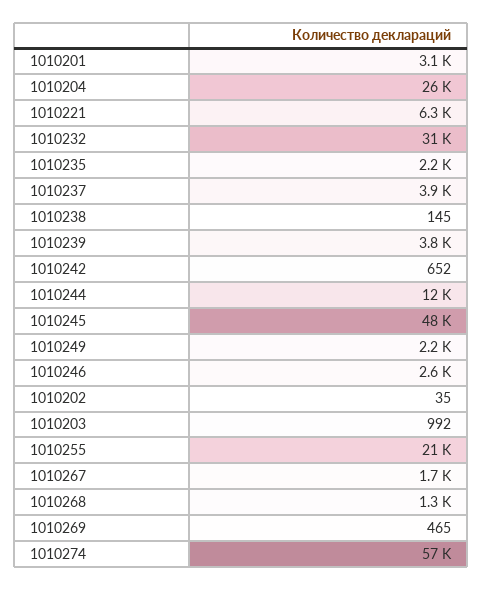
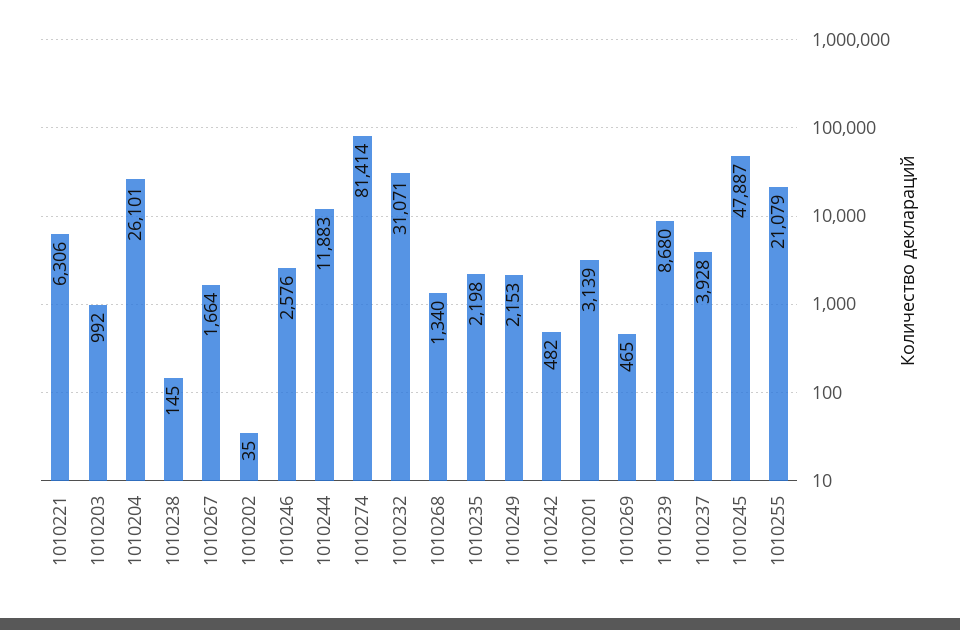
  {
    "1010201": 3139,
    "1010204": 26101,
    "1010221": 6306,
    "1010232": 31071,
    "1010235": 2198,
    "1010237": 3928,
    "1010238": 145,
-   "1010239": 3800,
+   "1010239": 8680,
-   "1010242": 652,
+   "1010242": 482,
    "1010244": 11883,
    "1010245": 47887,
    "1010249": 2153,
    "1010246": 2576,
    "1010202": 35,
    "1010203": 992,
    "1010255": 21079,
    "1010267": 1664,
    "1010268": 1340,
    "1010269": 465,
-   "1010274": 57000
+   "1010274": 81414
  }

